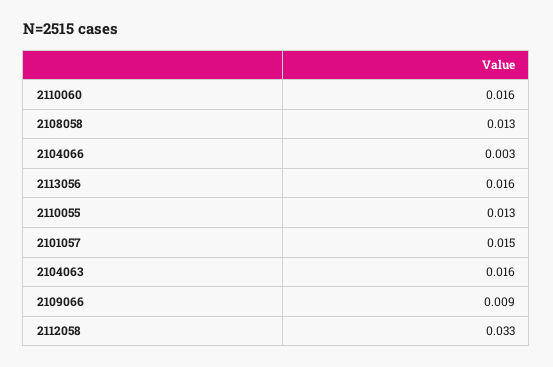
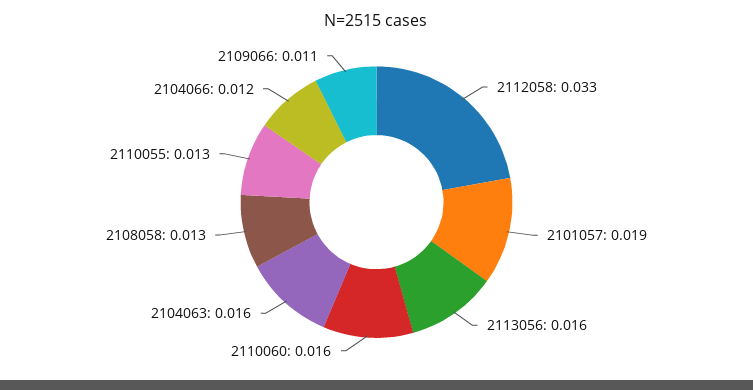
  {
    "2110060": 0.016,
    "2108058": 0.013,
-   "2104066": 0.003,
+   "2104066": 0.012,
    "2113056": 0.016,
    "2110055": 0.013,
-   "2101057": 0.015,
+   "2101057": 0.019,
    "2104063": 0.016,
-   "2109066": 0.009,
+   "2109066": 0.011,
    "2112058": 0.033
  }

